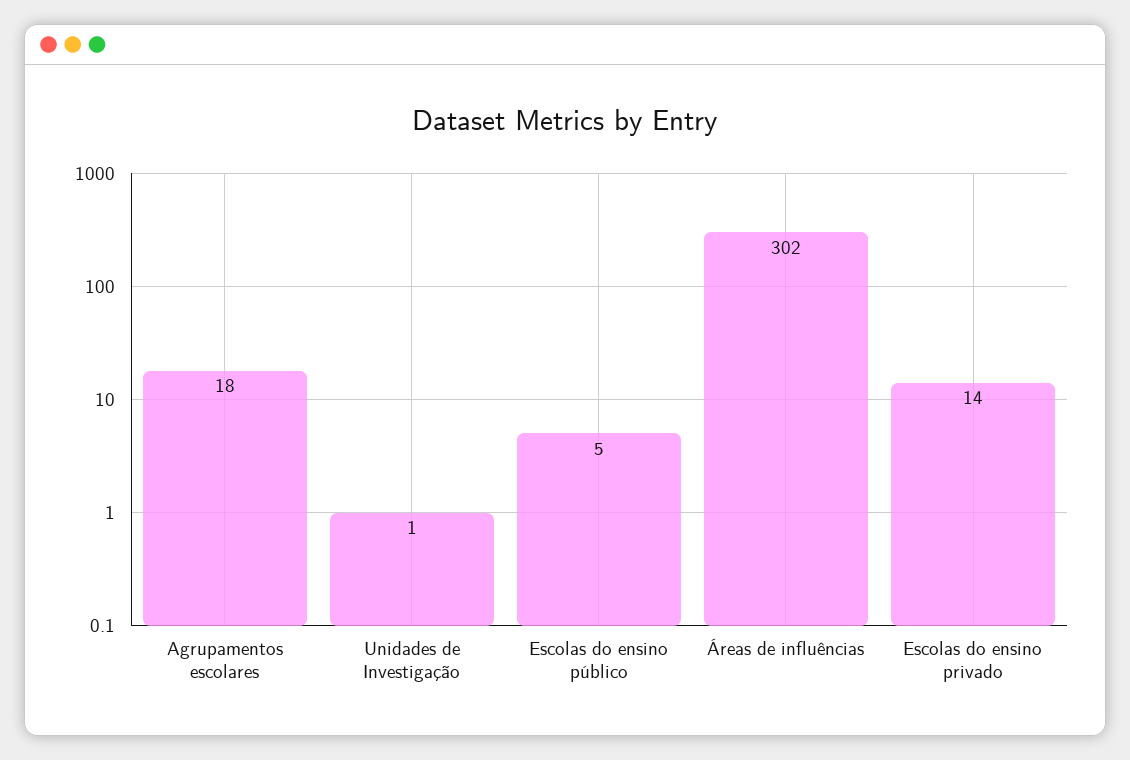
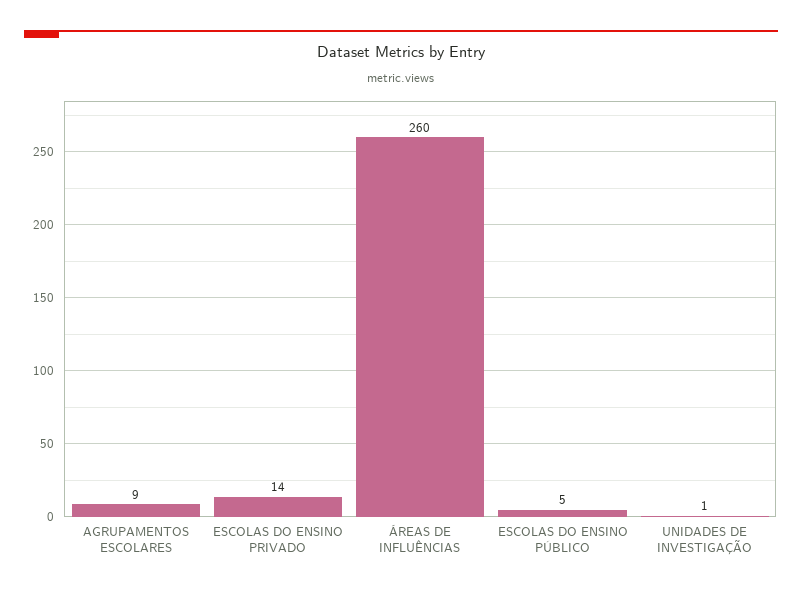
  {
-   "Agrupamentos escolares": 18,
+   "Agrupamentos escolares": 9,
    "Unidades de Investigação": 1,
    "Escolas do ensino público": 5,
-   "Áreas de influências": 302,
+   "Áreas de influências": 260,
    "Escolas do ensino privado": 14
  }

